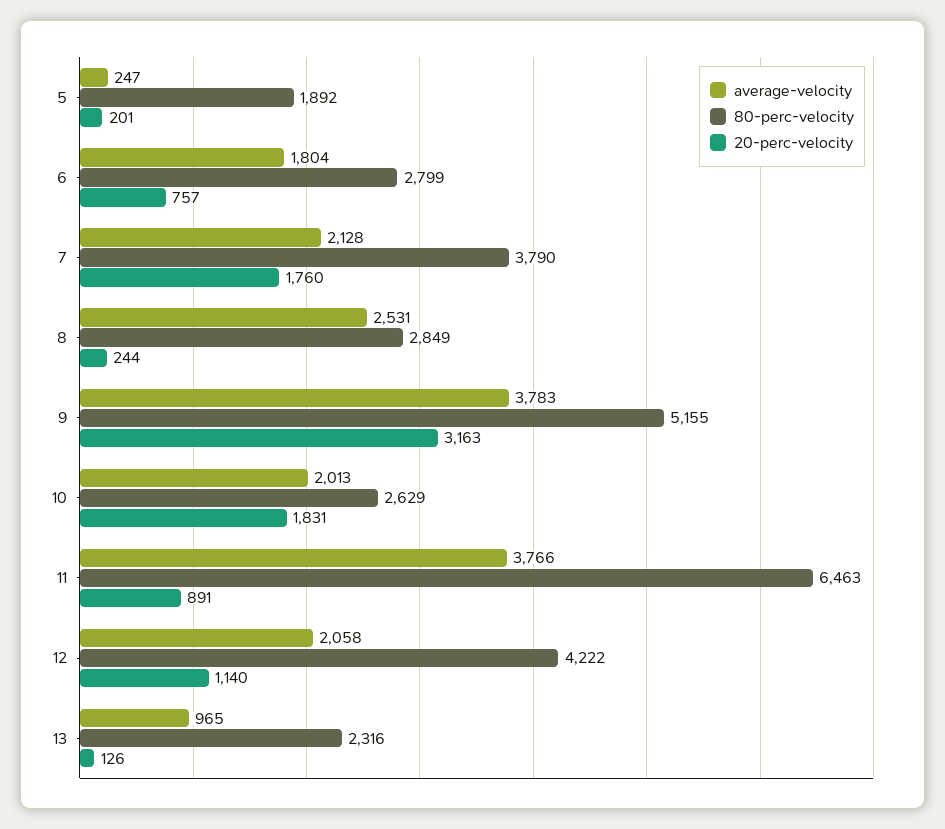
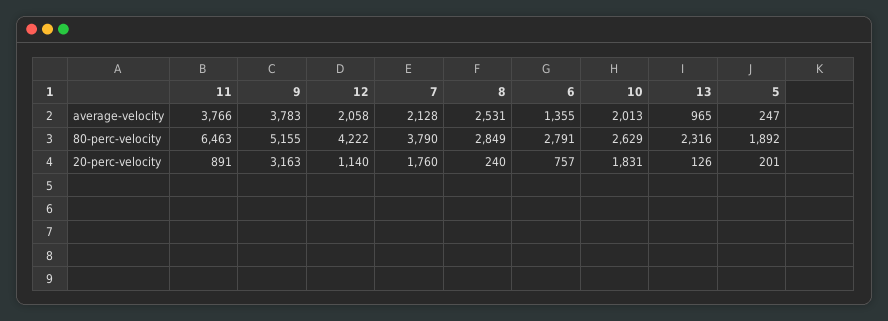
  {
    "average-velocity": {
      "5": 247,
-     "6": 1804,
+     "6": 1355,
      "7": 2128,
      "8": 2531,
      "9": 3783,
      "10": 2013,
      "11": 3766,
      "12": 2058,
      "13": 965
    },
    "80-perc-velocity": {
      "5": 1892,
-     "6": 2799,
+     "6": 2791,
      "7": 3790,
      "8": 2849,
      "9": 5155,
      "10": 2629,
      "11": 6463,
      "12": 4222,
      "13": 2316
    },
    "20-perc-velocity": {
      "5": 201,
      "6": 757,
      "7": 1760,
-     "8": 244,
+     "8": 240,
      "9": 3163,
      "10": 1831,
      "11": 891,
      "12": 1140,
      "13": 126
    }
  }

